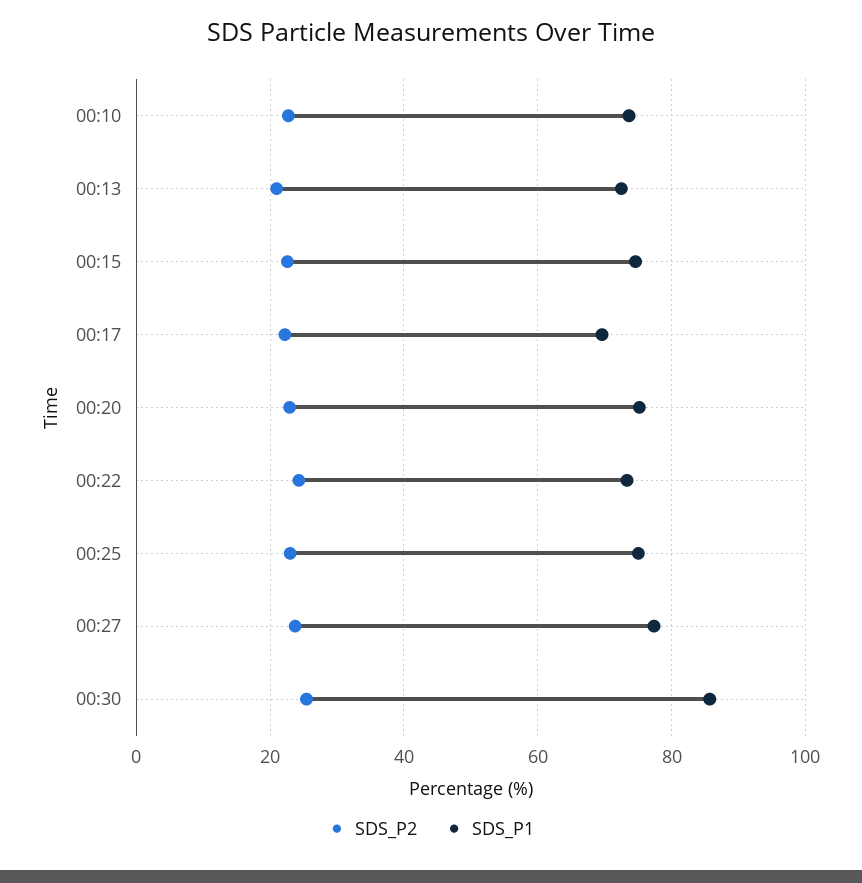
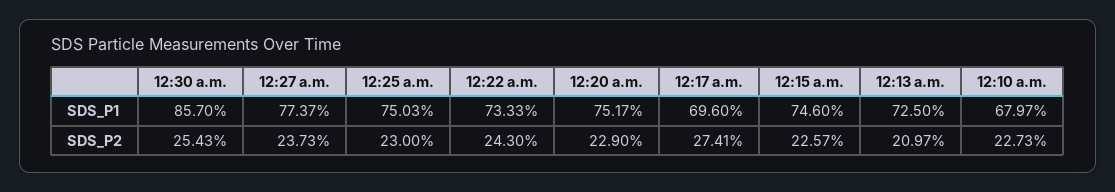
  {
    "SDS_P2": {
      "00:10": 22.73,
      "00:13": 20.97,
      "00:15": 22.57,
-     "00:17": 22,
+     "00:17": 27.41,
      "00:20": 22.9,
      "00:22": 24.3,
      "00:25": 23,
      "00:27": 23.73,
      "00:30": 25.43
    },
    "SDS_P1": {
-     "00:10": 74,
+     "00:10": 67.97,
      "00:13": 72.5,
      "00:15": 74.6,
      "00:17": 69.6,
      "00:20": 75.17,
      "00:22": 73.33,
      "00:25": 75.03,
      "00:27": 77.37,
      "00:30": 85.7
    }
  }

